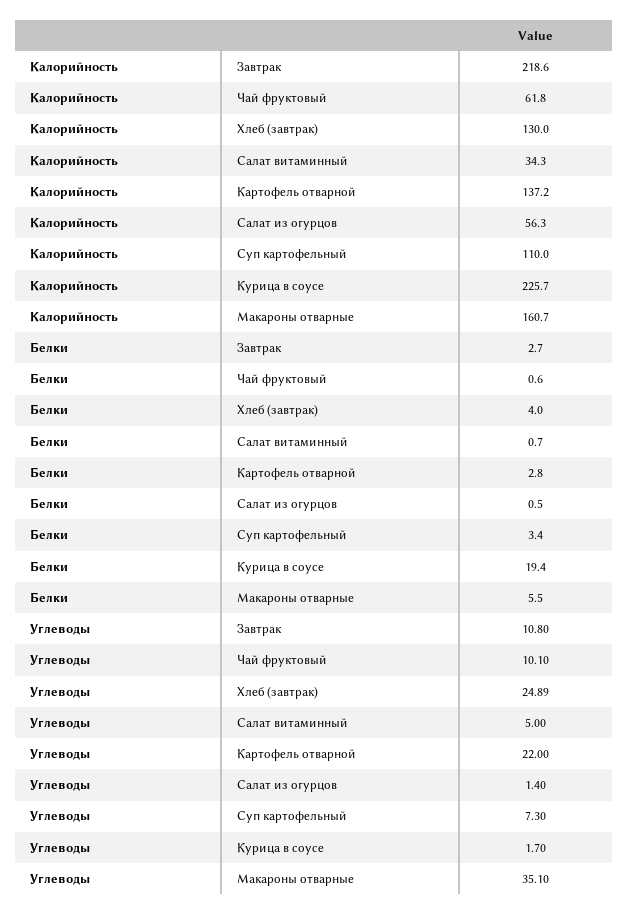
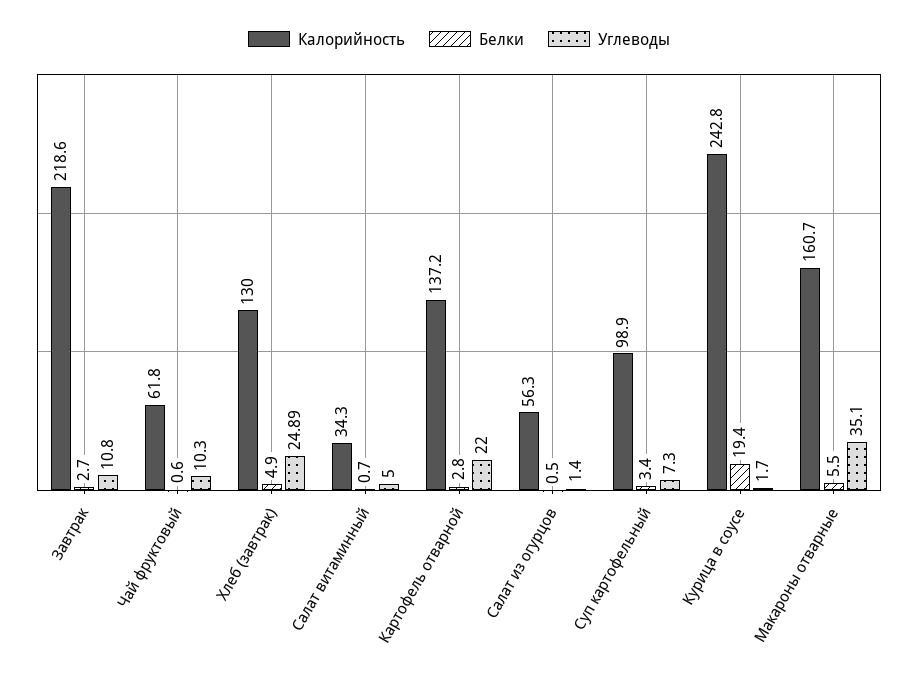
  {
    "Калорийность": {
      "Завтрак": 218.6,
      "Чай фруктовый": 61.8,
      "Хлеб (завтрак)": 130,
      "Салат витаминный": 34.3,
      "Картофель отварной": 137.2,
      "Салат из огурцов": 56.3,
-     "Суп картофельный": 110,
+     "Суп картофельный": 98.9,
-     "Курица в соусе": 225.7,
+     "Курица в соусе": 242.8,
      "Макароны отварные": 160.7
    },
    "Белки": {
      "Завтрак": 2.7,
      "Чай фруктовый": 0.6,
-     "Хлеб (завтрак)": 4,
+     "Хлеб (завтрак)": 4.9,
      "Салат витаминный": 0.7,
      "Картофель отварной": 2.8,
      "Салат из огурцов": 0.5,
      "Суп картофельный": 3.4,
      "Курица в соусе": 19.4,
      "Макароны отварные": 5.5
    },
    "Углеводы": {
      "Завтрак": 10.8,
-     "Чай фруктовый": 10.1,
+     "Чай фруктовый": 10.3,
      "Хлеб (завтрак)": 24.89,
      "Салат витаминный": 5,
      "Картофель отварной": 22,
      "Салат из огурцов": 1.4,
      "Суп картофельный": 7.3,
      "Курица в соусе": 1.7,
      "Макароны отварные": 35.1
    }
  }

